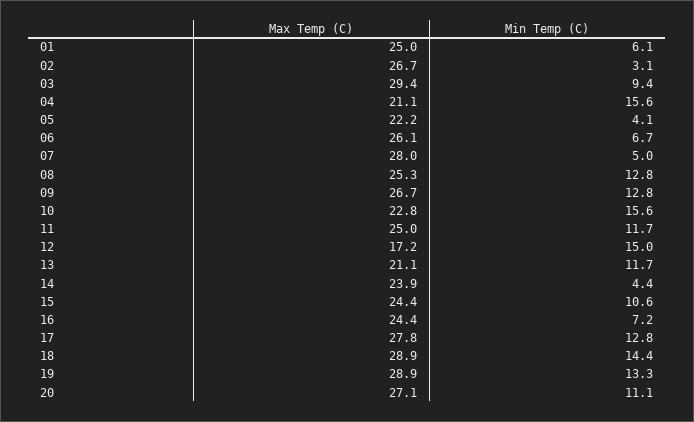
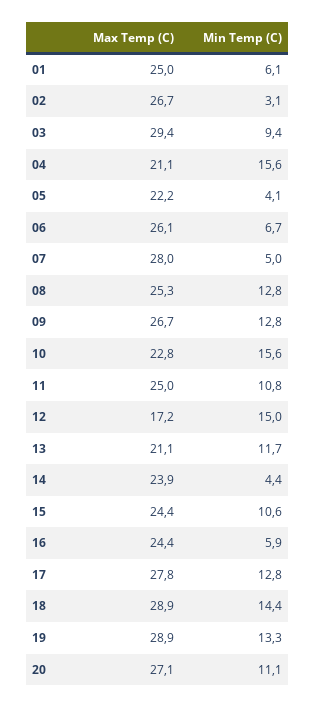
  {
    "Max Temp (C)": {
      "01": 25,
      "02": 26.7,
      "03": 29.4,
      "04": 21.1,
      "05": 22.2,
      "06": 26.1,
      "07": 28,
      "08": 25.3,
      "09": 26.7,
      "10": 22.8,
      "11": 25,
      "12": 17.2,
      "13": 21.1,
      "14": 23.9,
      "15": 24.4,
      "16": 24.4,
      "17": 27.8,
      "18": 28.9,
      "19": 28.9,
      "20": 27.1
    },
    "Min Temp (C)": {
      "01": 6.1,
      "02": 3.1,
      "03": 9.4,
      "04": 15.6,
      "05": 4.1,
      "06": 6.7,
      "07": 5,
      "08": 12.8,
      "09": 12.8,
      "10": 15.6,
-     "11": 11.7,
+     "11": 10.8,
      "12": 15,
      "13": 11.7,
      "14": 4.4,
      "15": 10.6,
-     "16": 7.2,
+     "16": 5.9,
      "17": 12.8,
      "18": 14.4,
      "19": 13.3,
      "20": 11.1
    }
  }

